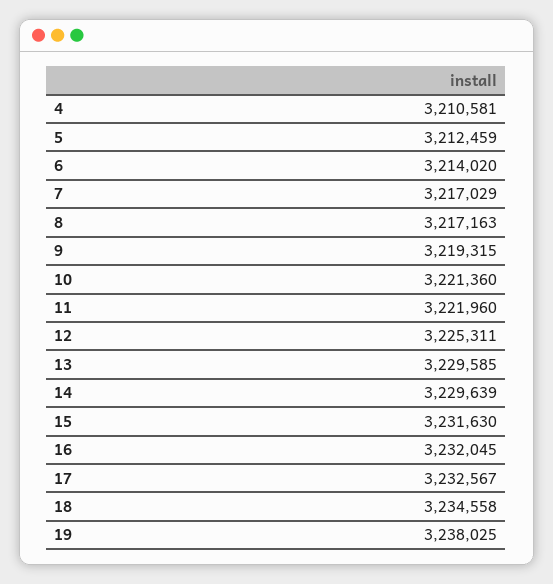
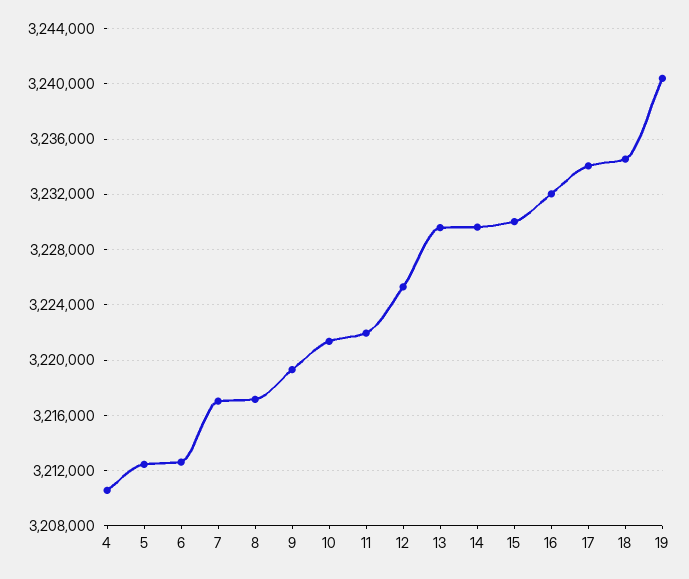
  {
    "4": 3210581,
    "5": 3212459,
-   "6": 3214020,
+   "6": 3212500,
    "7": 3217029,
    "8": 3217163,
    "9": 3219315,
    "10": 3221360,
    "11": 3221960,
    "12": 3225311,
    "13": 3229585,
    "14": 3229639,
-   "15": 3231630,
+   "15": 3230000,
    "16": 3232045,
-   "17": 3232567,
+   "17": 3234000,
    "18": 3234558,
-   "19": 3238025
+   "19": 3240500
  }

